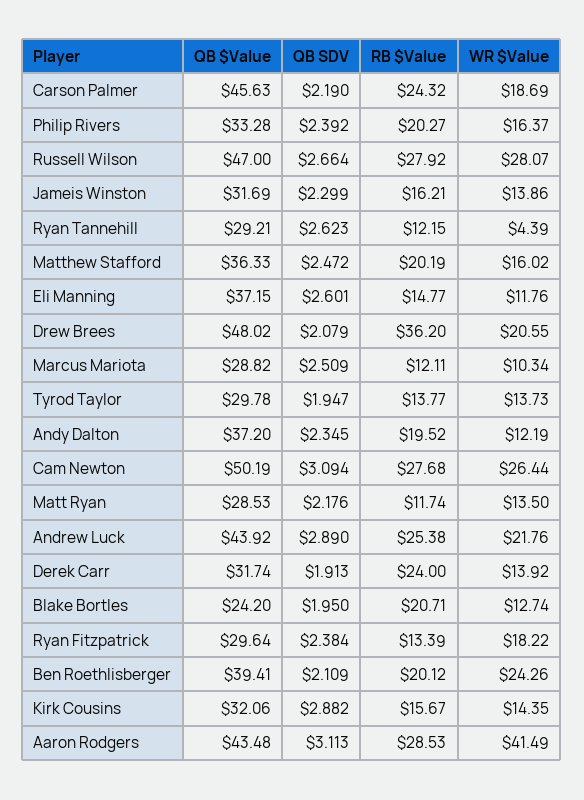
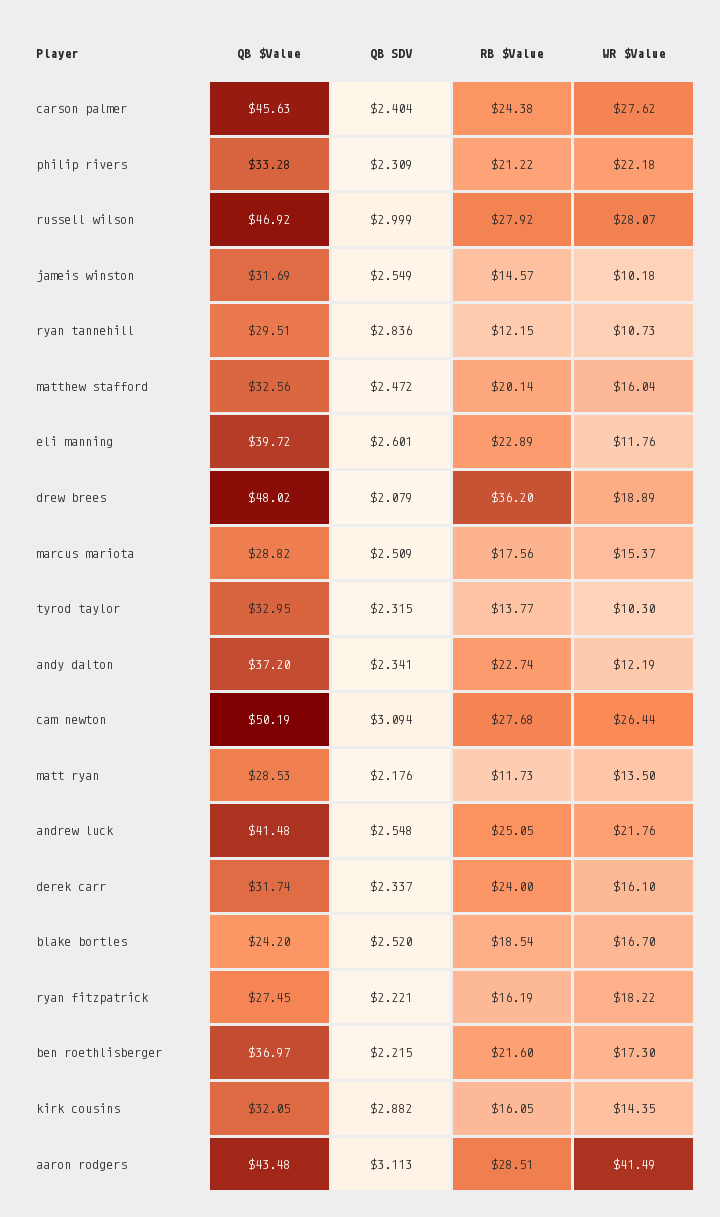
  {
    "QB $Value": {
      "Carson Palmer": 45.63,
      "Philip Rivers": 33.28,
-     "Russell Wilson": 47,
+     "Russell Wilson": 46.92,
      "Jameis Winston": 31.69,
-     "Ryan Tannehill": 29.21,
+     "Ryan Tannehill": 29.51,
-     "Matthew Stafford": 36.33,
+     "Matthew Stafford": 32.56,
-     "Eli Manning": 37.15,
+     "Eli Manning": 39.72,
      "Drew Brees": 48.02,
      "Marcus Mariota": 28.82,
-     "Tyrod Taylor": 29.78,
+     "Tyrod Taylor": 32.95,
      "Andy Dalton": 37.2,
      "Cam Newton": 50.19,
      "Matt Ryan": 28.53,
-     "Andrew Luck": 43.92,
+     "Andrew Luck": 41.48,
      "Derek Carr": 31.74,
      "Blake Bortles": 24.2,
-     "Ryan Fitzpatrick": 29.64,
+     "Ryan Fitzpatrick": 27.45,
-     "Ben Roethlisberger": 39.41,
+     "Ben Roethlisberger": 36.97,
-     "Kirk Cousins": 32.06,
+     "Kirk Cousins": 32.05,
      "Aaron Rodgers": 43.48
    },
    "QB SDV": {
-     "Carson Palmer": 2.19,
+     "Carson Palmer": 2.404,
-     "Philip Rivers": 2.392,
+     "Philip Rivers": 2.309,
-     "Russell Wilson": 2.664,
+     "Russell Wilson": 2.999,
-     "Jameis Winston": 2.299,
+     "Jameis Winston": 2.549,
-     "Ryan Tannehill": 2.623,
+     "Ryan Tannehill": 2.836,
      "Matthew Stafford": 2.472,
      "Eli Manning": 2.601,
      "Drew Brees": 2.079,
      "Marcus Mariota": 2.509,
-     "Tyrod Taylor": 1.947,
+     "Tyrod Taylor": 2.315,
-     "Andy Dalton": 2.345,
+     "Andy Dalton": 2.341,
      "Cam Newton": 3.094,
      "Matt Ryan": 2.176,
-     "Andrew Luck": 2.89,
+     "Andrew Luck": 2.548,
-     "Derek Carr": 1.913,
+     "Derek Carr": 2.337,
-     "Blake Bortles": 1.95,
+     "Blake Bortles": 2.52,
-     "Ryan Fitzpatrick": 2.384,
+     "Ryan Fitzpatrick": 2.221,
-     "Ben Roethlisberger": 2.109,
+     "Ben Roethlisberger": 2.215,
      "Kirk Cousins": 2.882,
      "Aaron Rodgers": 3.113
    },
    "RB $Value": {
-     "Carson Palmer": 24.32,
+     "Carson Palmer": 24.38,
-     "Philip Rivers": 20.27,
+     "Philip Rivers": 21.22,
      "Russell Wilson": 27.92,
-     "Jameis Winston": 16.21,
+     "Jameis Winston": 14.57,
      "Ryan Tannehill": 12.15,
-     "Matthew Stafford": 20.19,
+     "Matthew Stafford": 20.14,
-     "Eli Manning": 14.77,
+     "Eli Manning": 22.89,
      "Drew Brees": 36.2,
-     "Marcus Mariota": 12.11,
+     "Marcus Mariota": 17.56,
      "Tyrod Taylor": 13.77,
-     "Andy Dalton": 19.52,
+     "Andy Dalton": 22.74,
      "Cam Newton": 27.68,
-     "Matt Ryan": 11.74,
+     "Matt Ryan": 11.73,
-     "Andrew Luck": 25.38,
+     "Andrew Luck": 25.05,
      "Derek Carr": 24,
-     "Blake Bortles": 20.71,
+     "Blake Bortles": 18.54,
-     "Ryan Fitzpatrick": 13.39,
+     "Ryan Fitzpatrick": 16.19,
-     "Ben Roethlisberger": 20.12,
+     "Ben Roethlisberger": 21.6,
-     "Kirk Cousins": 15.67,
+     "Kirk Cousins": 16.05,
-     "Aaron Rodgers": 28.53
+     "Aaron Rodgers": 28.51
    },
    "WR $Value": {
-     "Carson Palmer": 18.69,
+     "Carson Palmer": 27.62,
-     "Philip Rivers": 16.37,
+     "Philip Rivers": 22.18,
      "Russell Wilson": 28.07,
-     "Jameis Winston": 13.86,
+     "Jameis Winston": 10.18,
-     "Ryan Tannehill": 4.39,
+     "Ryan Tannehill": 10.73,
-     "Matthew Stafford": 16.02,
+     "Matthew Stafford": 16.04,
      "Eli Manning": 11.76,
-     "Drew Brees": 20.55,
+     "Drew Brees": 18.89,
-     "Marcus Mariota": 10.34,
+     "Marcus Mariota": 15.37,
-     "Tyrod Taylor": 13.73,
+     "Tyrod Taylor": 10.3,
      "Andy Dalton": 12.19,
      "Cam Newton": 26.44,
      "Matt Ryan": 13.5,
      "Andrew Luck": 21.76,
-     "Derek Carr": 13.92,
+     "Derek Carr": 16.1,
-     "Blake Bortles": 12.74,
+     "Blake Bortles": 16.7,
      "Ryan Fitzpatrick": 18.22,
-     "Ben Roethlisberger": 24.26,
+     "Ben Roethlisberger": 17.3,
      "Kirk Cousins": 14.35,
      "Aaron Rodgers": 41.49
    }
  }

